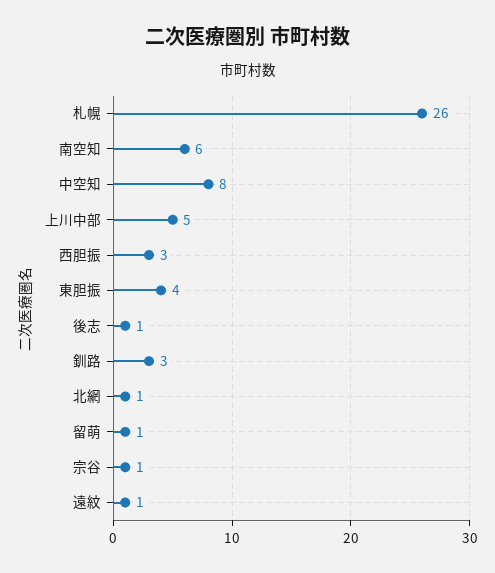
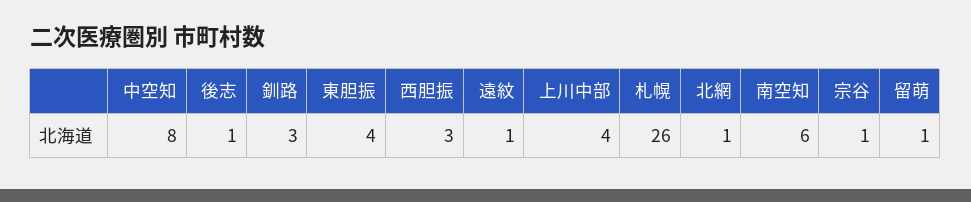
  {
    "札幌": 26,
    "南空知": 6,
    "中空知": 8,
-   "上川中部": 5,
+   "上川中部": 4,
    "西胆振": 3,
    "東胆振": 4,
    "後志": 1,
    "釧路": 3,
    "北網": 1,
    "留萌": 1,
    "宗谷": 1,
    "遠紋": 1
  }

